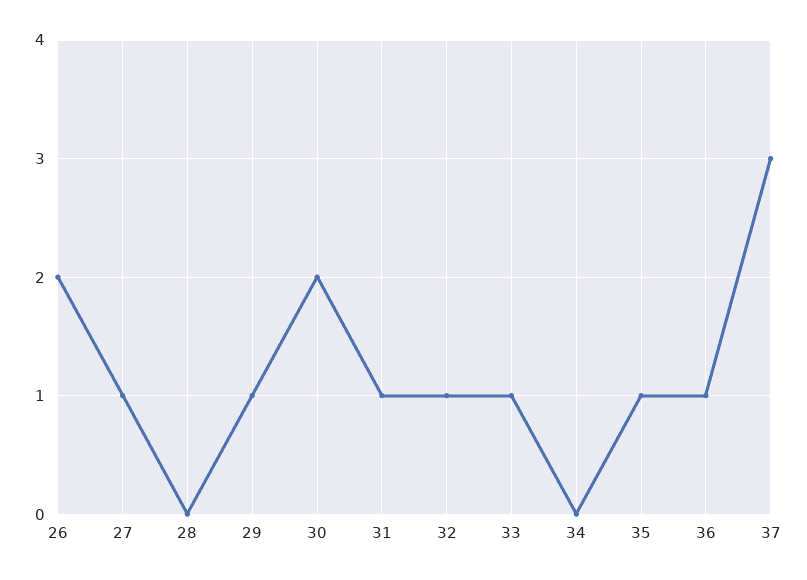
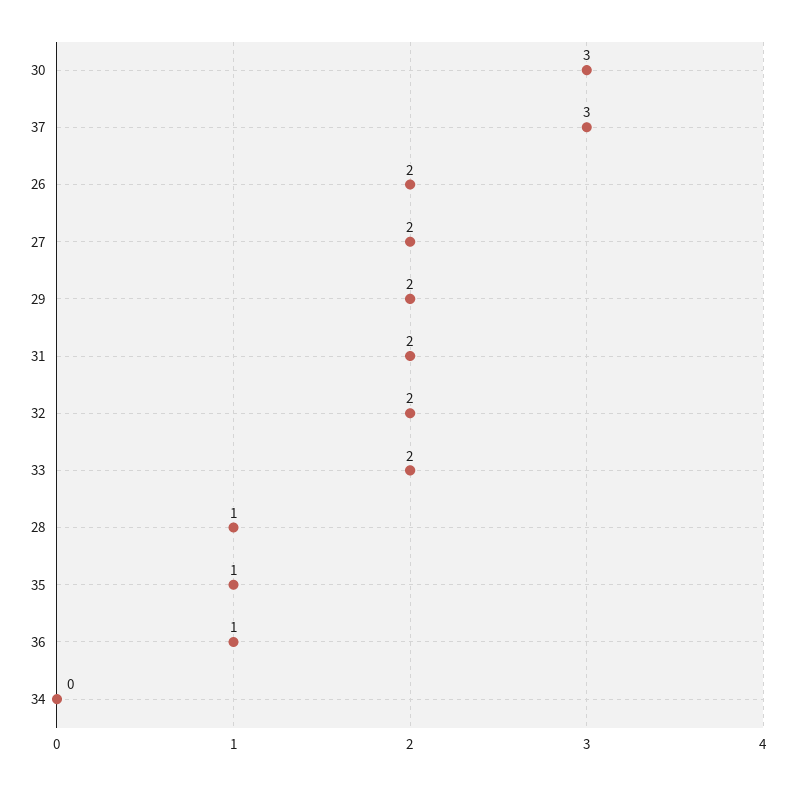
  {
    "26": 2,
-   "27": 1,
+   "27": 2,
-   "28": 0,
+   "28": 1,
-   "29": 1,
+   "29": 2,
-   "30": 2,
+   "30": 3,
-   "31": 1,
+   "31": 2,
-   "32": 1,
+   "32": 2,
-   "33": 1,
+   "33": 2,
    "34": 0,
    "35": 1,
    "36": 1,
    "37": 3
  }

